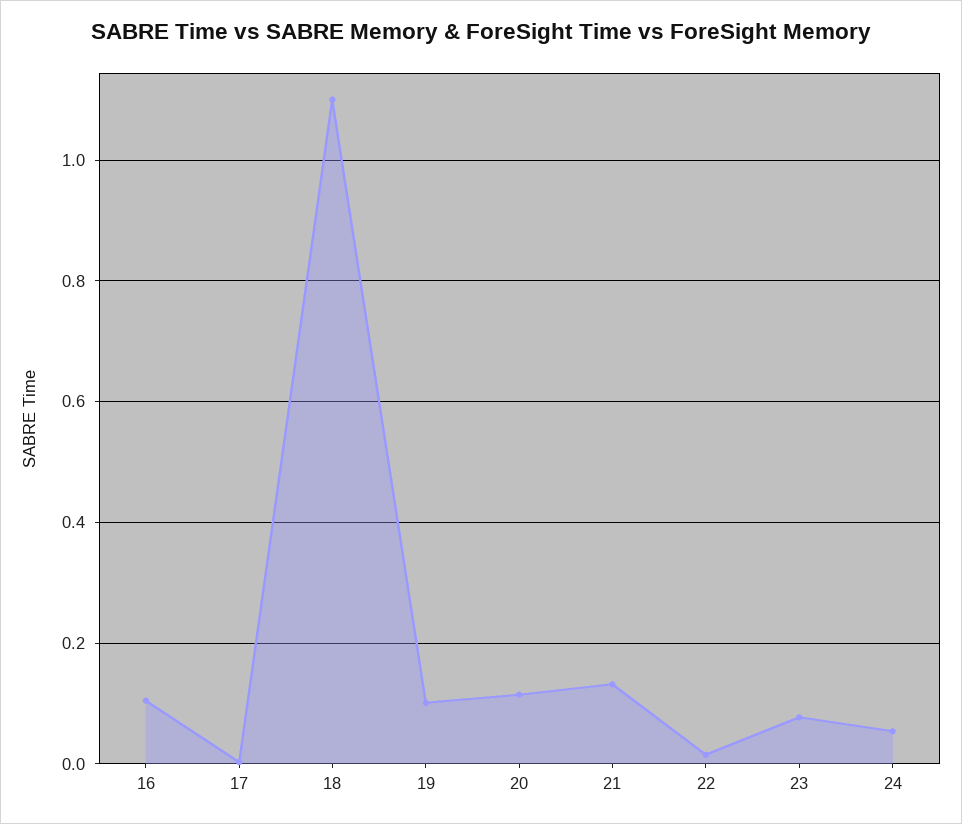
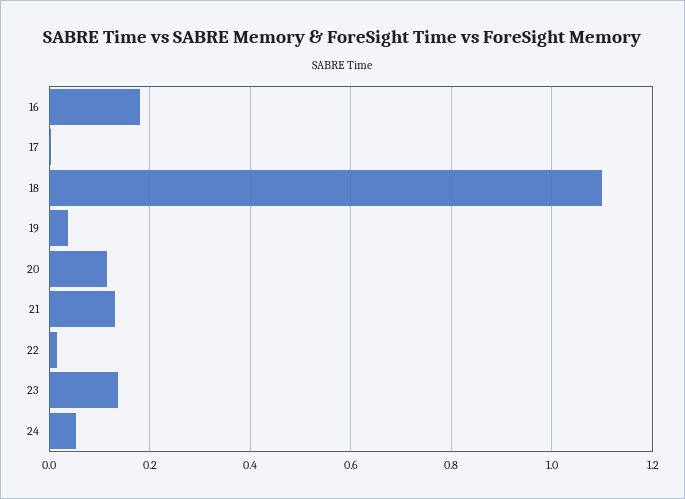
  {
-   "16": 0.1,
+   "16": 0.18,
    "17": 0,
    "18": 1.1,
-   "19": 0.1,
+   "19": 0.04,
    "20": 0.12,
    "21": 0.14,
    "22": 0.02,
-   "23": 0.08,
+   "23": 0.14,
    "24": 0.06
  }

